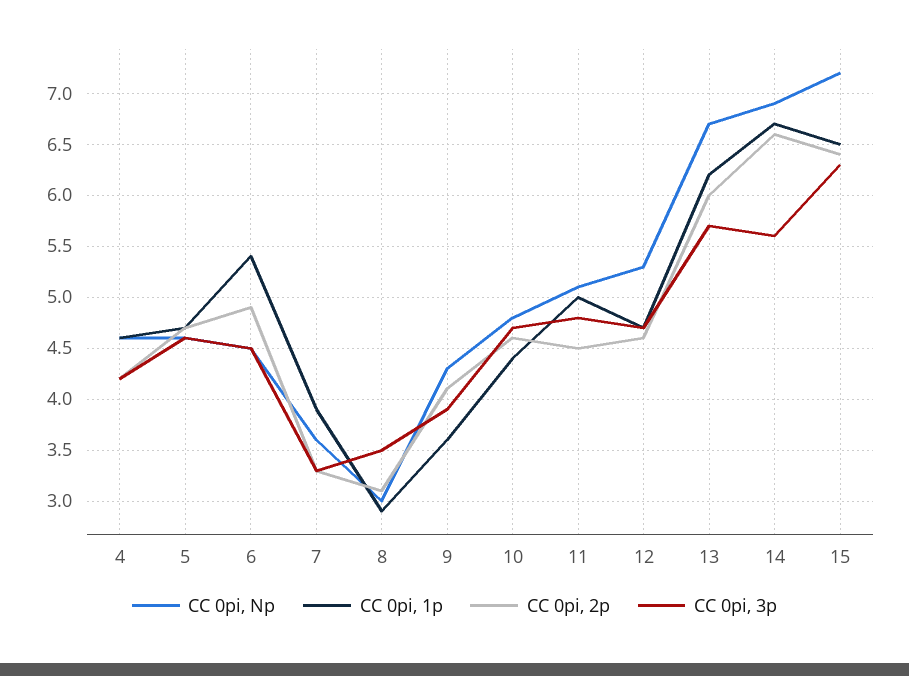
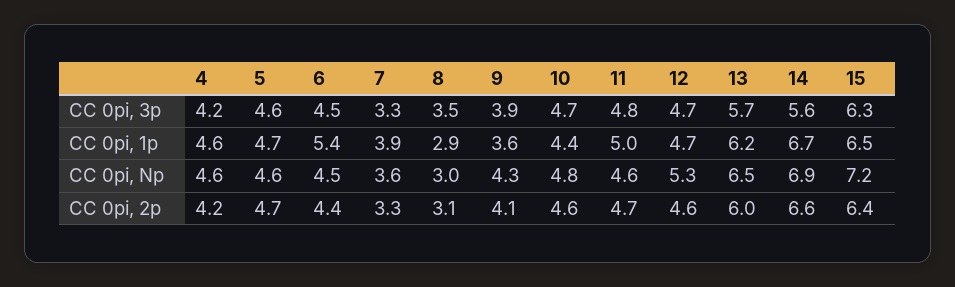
  {
    "CC 0pi, Np": {
      "4": 4.6,
      "5": 4.6,
      "6": 4.5,
      "7": 3.6,
      "8": 3,
      "9": 4.3,
      "10": 4.8,
-     "11": 5.1,
+     "11": 4.6,
      "12": 5.3,
-     "13": 6.7,
+     "13": 6.5,
      "14": 6.9,
      "15": 7.2
    },
    "CC 0pi, 1p": {
      "4": 4.6,
      "5": 4.7,
      "6": 5.4,
      "7": 3.9,
      "8": 2.9,
      "9": 3.6,
      "10": 4.4,
      "11": 5,
      "12": 4.7,
      "13": 6.2,
      "14": 6.7,
      "15": 6.5
    },
    "CC 0pi, 2p": {
      "4": 4.2,
      "5": 4.7,
-     "6": 4.9,
+     "6": 4.4,
      "7": 3.3,
      "8": 3.1,
      "9": 4.1,
      "10": 4.6,
-     "11": 4.5,
+     "11": 4.7,
      "12": 4.6,
      "13": 6,
      "14": 6.6,
      "15": 6.4
    },
    "CC 0pi, 3p": {
      "4": 4.2,
      "5": 4.6,
      "6": 4.5,
      "7": 3.3,
      "8": 3.5,
      "9": 3.9,
      "10": 4.7,
      "11": 4.8,
      "12": 4.7,
      "13": 5.7,
      "14": 5.6,
      "15": 6.3
    }
  }

